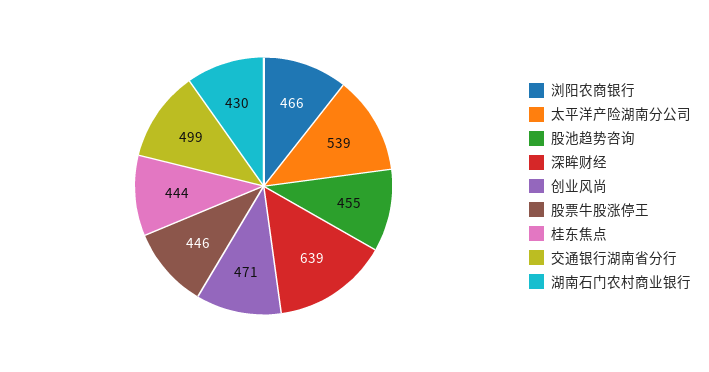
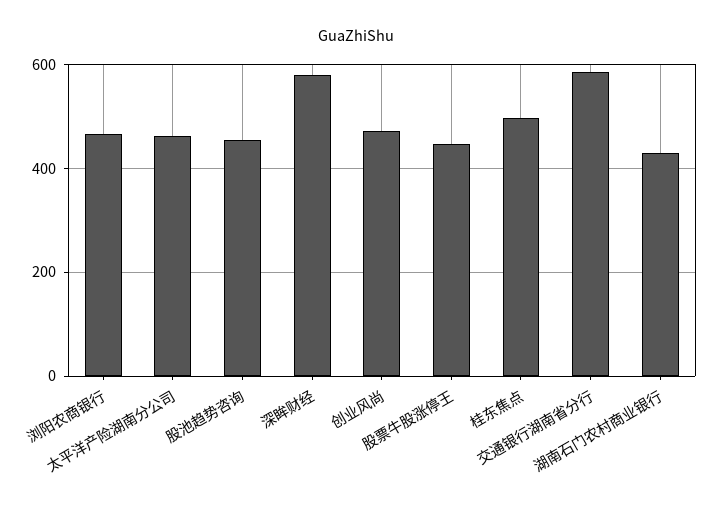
  {
    "浏阳农商银行": 466,
-   "太平洋产险湖南分公司": 539,
+   "太平洋产险湖南分公司": 460,
    "股池趋势咨询": 455,
-   "深眸财经": 639,
+   "深眸财经": 580,
    "创业风尚": 471,
    "股票牛股涨停王": 446,
-   "桂东焦点": 444,
+   "桂东焦点": 500,
-   "交通银行湖南省分行": 499,
+   "交通银行湖南省分行": 580,
    "湖南石门农村商业银行": 430
  }

